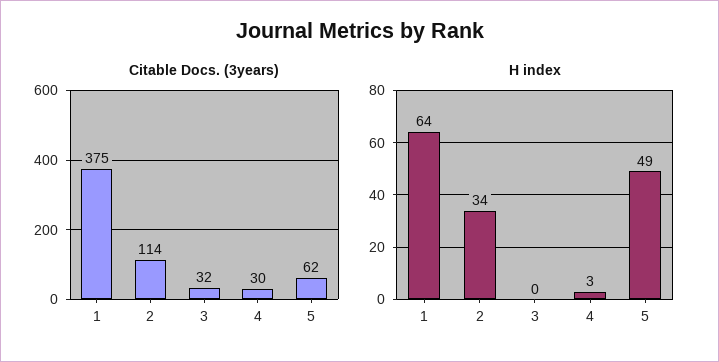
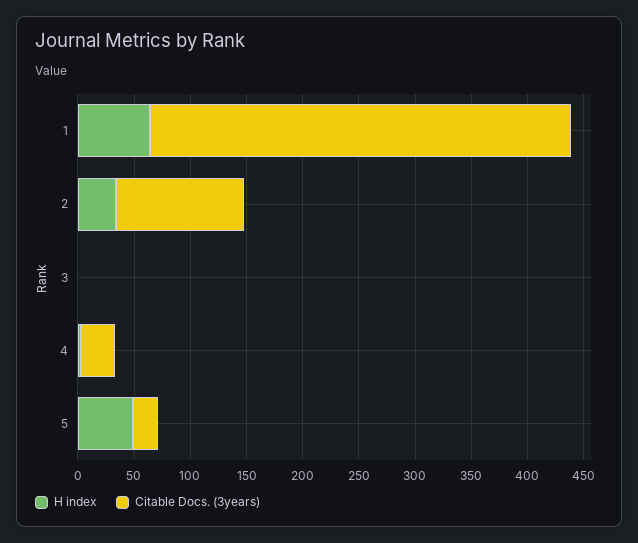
  {
    "Citable Docs. (3years)": {
      "1": 375,
      "2": 114,
-     "3": 32,
+     "3": 0,
      "4": 30,
-     "5": 62
+     "5": 20
    },
    "H index": {
      "1": 64,
      "2": 34,
      "3": 0,
      "4": 3,
      "5": 49
    }
  }

